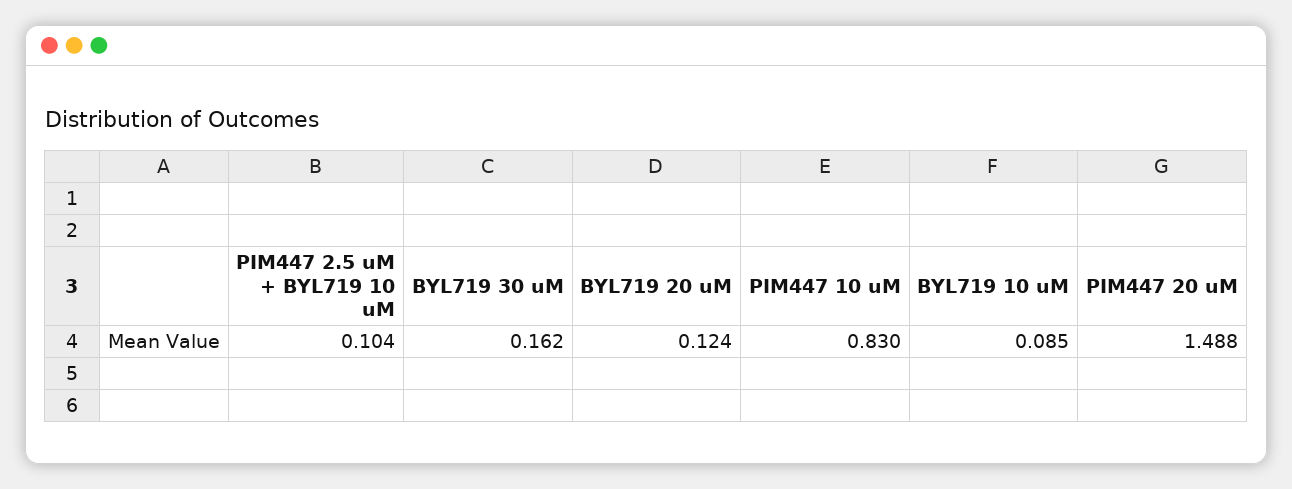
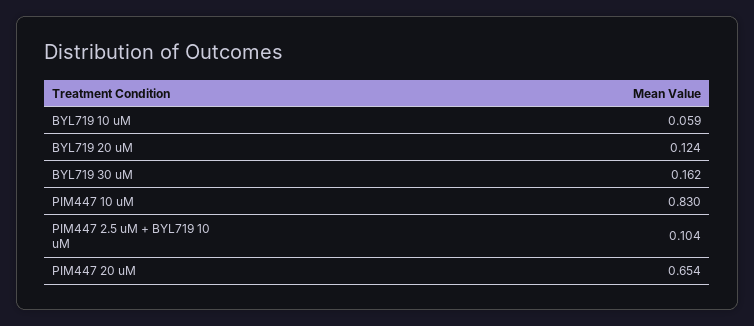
  {
    "PIM447 2.5 uM + BYL719 10 uM": 0.104,
    "BYL719 30 uM": 0.162,
    "BYL719 20 uM": 0.124,
    "PIM447 10 uM": 0.83,
-   "BYL719 10 uM": 0.085,
+   "BYL719 10 uM": 0.059,
-   "PIM447 20 uM": 1.488
+   "PIM447 20 uM": 0.654
  }

